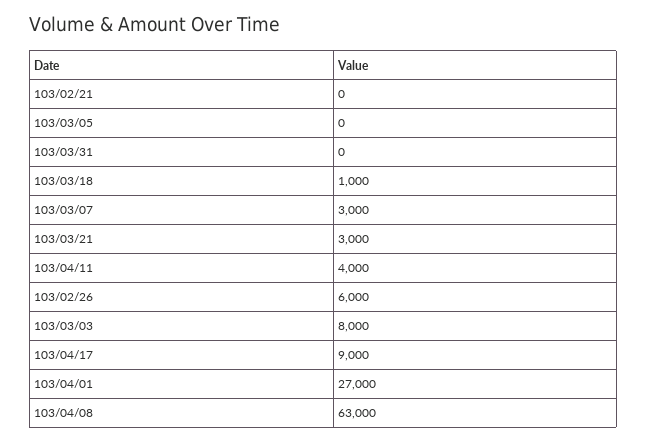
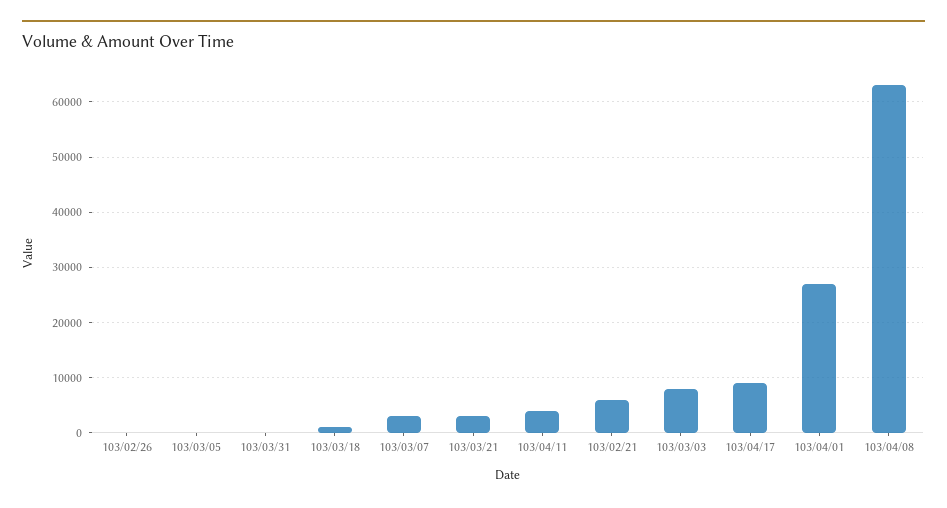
  {
-   "103/02/21": 0,
+   "103/02/21": 6000,
    "103/03/05": 0,
    "103/03/31": 0,
    "103/03/18": 1000,
    "103/03/07": 3000,
    "103/03/21": 3000,
    "103/04/11": 4000,
-   "103/02/26": 6000,
+   "103/02/26": 0,
    "103/03/03": 8000,
    "103/04/17": 9000,
    "103/04/01": 27000,
    "103/04/08": 63000
  }

